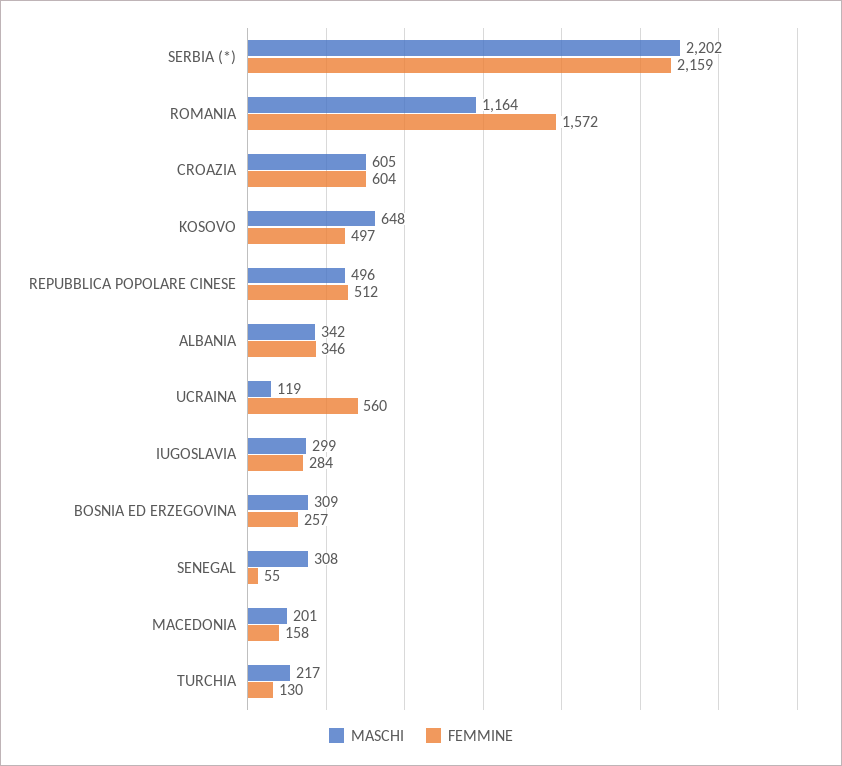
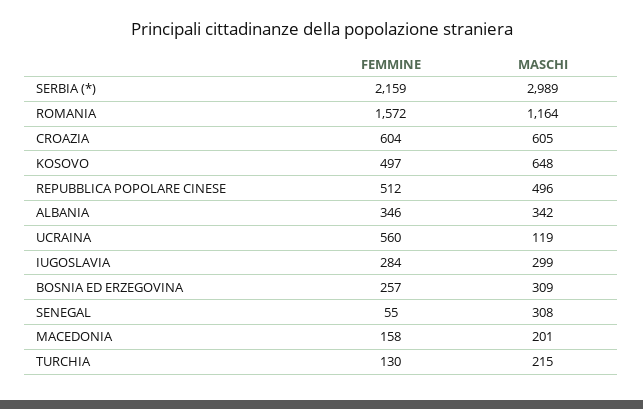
  {
    "MASCHI": {
-     "SERBIA (*)": 2202,
+     "SERBIA (*)": 2989,
      "ROMANIA": 1164,
      "CROAZIA": 605,
      "KOSOVO": 648,
      "REPUBBLICA POPOLARE CINESE": 496,
      "ALBANIA": 342,
      "UCRAINA": 119,
      "IUGOSLAVIA": 299,
      "BOSNIA ED ERZEGOVINA": 309,
      "SENEGAL": 308,
      "MACEDONIA": 201,
-     "TURCHIA": 217
+     "TURCHIA": 215
    },
    "FEMMINE": {
      "SERBIA (*)": 2159,
      "ROMANIA": 1572,
      "CROAZIA": 604,
      "KOSOVO": 497,
      "REPUBBLICA POPOLARE CINESE": 512,
      "ALBANIA": 346,
      "UCRAINA": 560,
      "IUGOSLAVIA": 284,
      "BOSNIA ED ERZEGOVINA": 257,
      "SENEGAL": 55,
      "MACEDONIA": 158,
      "TURCHIA": 130
    }
  }

